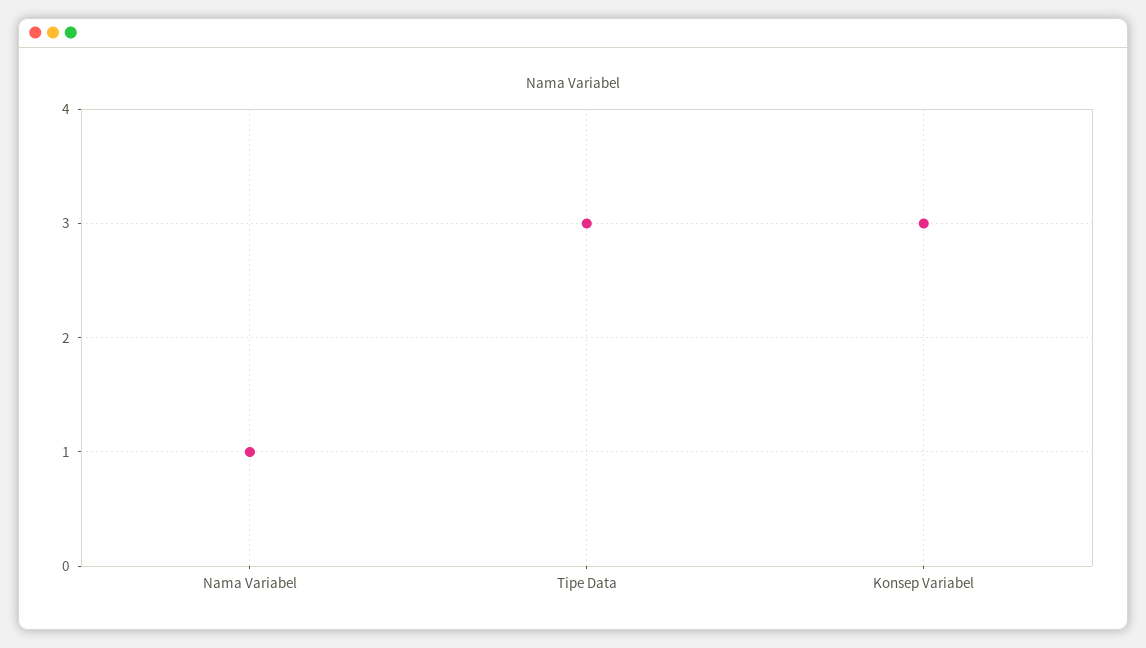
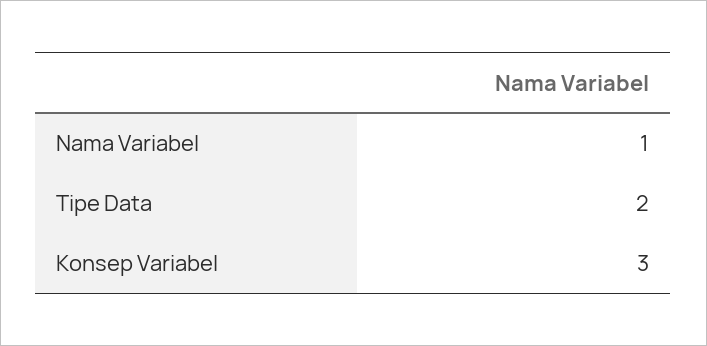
  {
    "Nama Variabel": 1,
-   "Tipe Data": 3,
+   "Tipe Data": 2,
    "Konsep Variabel": 3
  }

